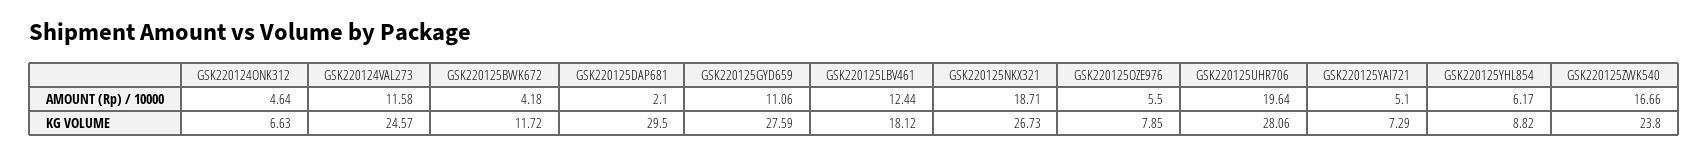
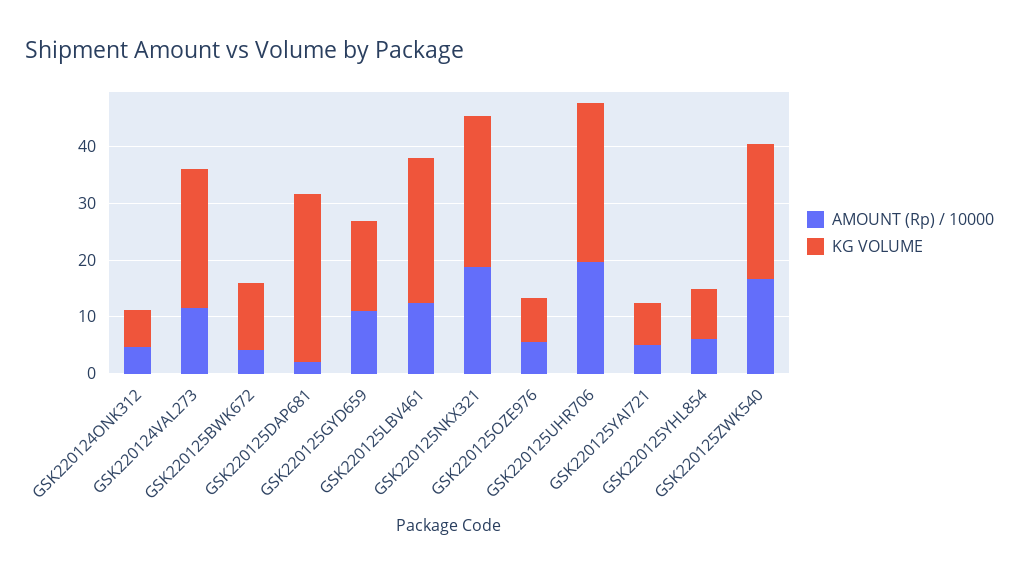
  {
    "AMOUNT (Rp) / 10000": {
      "GSK220124ONK312": 4.64,
      "GSK220124VAL273": 11.58,
      "GSK220125BWK672": 4.18,
      "GSK220125DAP681": 2.1,
      "GSK220125GYD659": 11.06,
      "GSK220125LBV461": 12.44,
      "GSK220125NKX321": 18.71,
      "GSK220125OZE976": 5.5,
      "GSK220125UHR706": 19.64,
      "GSK220125YAI721": 5.1,
      "GSK220125YHL854": 6.17,
      "GSK220125ZWK540": 16.66
    },
    "KG VOLUME": {
      "GSK220124ONK312": 6.63,
      "GSK220124VAL273": 24.57,
      "GSK220125BWK672": 11.72,
      "GSK220125DAP681": 29.5,
-     "GSK220125GYD659": 27.59,
+     "GSK220125GYD659": 16,
-     "GSK220125LBV461": 18.12,
+     "GSK220125LBV461": 26,
      "GSK220125NKX321": 26.73,
      "GSK220125OZE976": 7.85,
      "GSK220125UHR706": 28.06,
      "GSK220125YAI721": 7.29,
      "GSK220125YHL854": 8.82,
      "GSK220125ZWK540": 23.8
    }
  }

